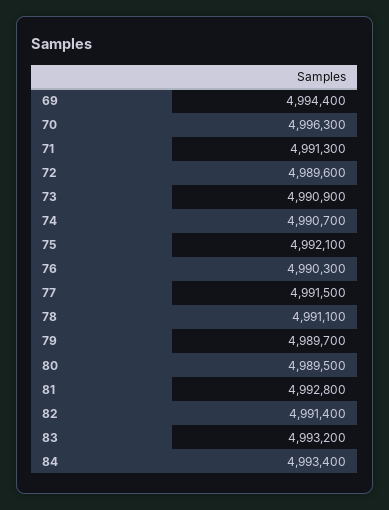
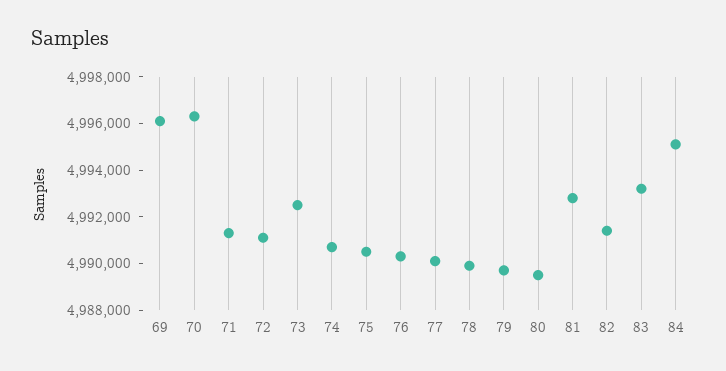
  {
-   "69": 4994400,
+   "69": 4996000,
    "70": 4996300,
    "71": 4991300,
-   "72": 4989600,
+   "72": 4991000,
-   "73": 4990900,
+   "73": 4992500,
    "74": 4990700,
-   "75": 4992100,
+   "75": 4990500,
    "76": 4990300,
-   "77": 4991500,
+   "77": 4990000,
-   "78": 4991100,
+   "78": 4990000,
    "79": 4989700,
    "80": 4989500,
    "81": 4992800,
    "82": 4991400,
    "83": 4993200,
-   "84": 4993400
+   "84": 4995000
  }

